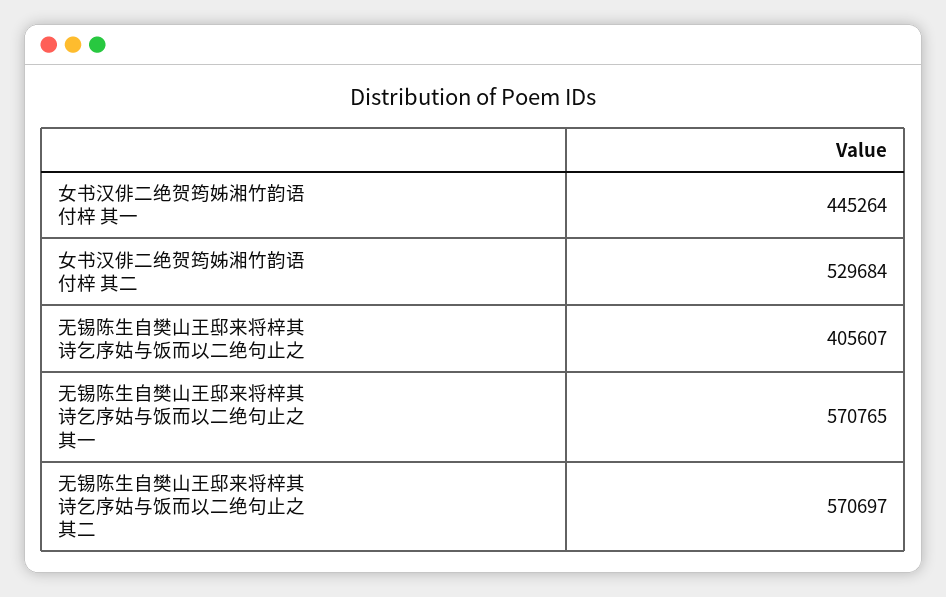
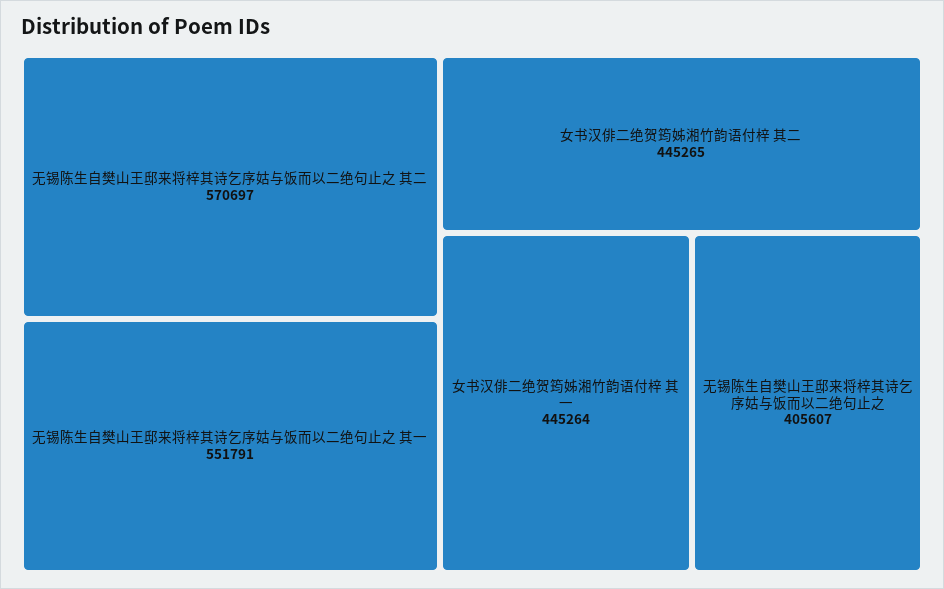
  {
    "女书汉俳二绝贺筠姊湘竹韵语付梓 其一": 445264,
-   "女书汉俳二绝贺筠姊湘竹韵语付梓 其二": 529684,
+   "女书汉俳二绝贺筠姊湘竹韵语付梓 其二": 445265,
    "无锡陈生自樊山王邸来将梓其诗乞序姑与饭而以二绝句止之": 405607,
-   "无锡陈生自樊山王邸来将梓其诗乞序姑与饭而以二绝句止之 其一": 570765,
+   "无锡陈生自樊山王邸来将梓其诗乞序姑与饭而以二绝句止之 其一": 551791,
    "无锡陈生自樊山王邸来将梓其诗乞序姑与饭而以二绝句止之 其二": 570697
  }

